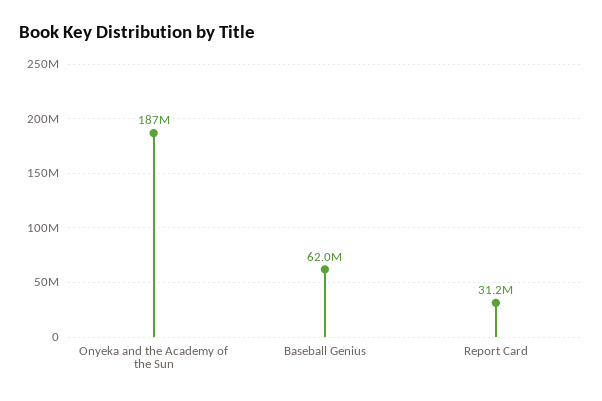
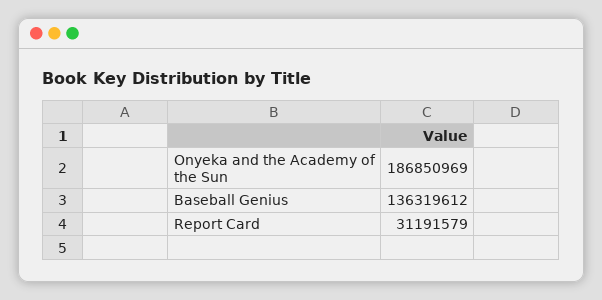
  {
    "Onyeka and the Academy of the Sun": 186850969,
-   "Baseball Genius": 62000000,
+   "Baseball Genius": 136319612,
    "Report Card": 31191579
  }

